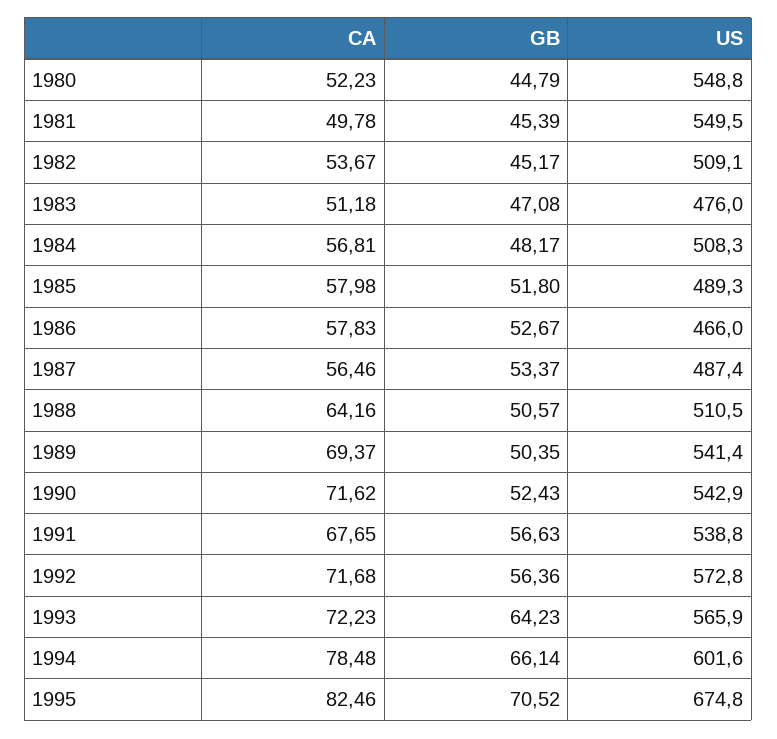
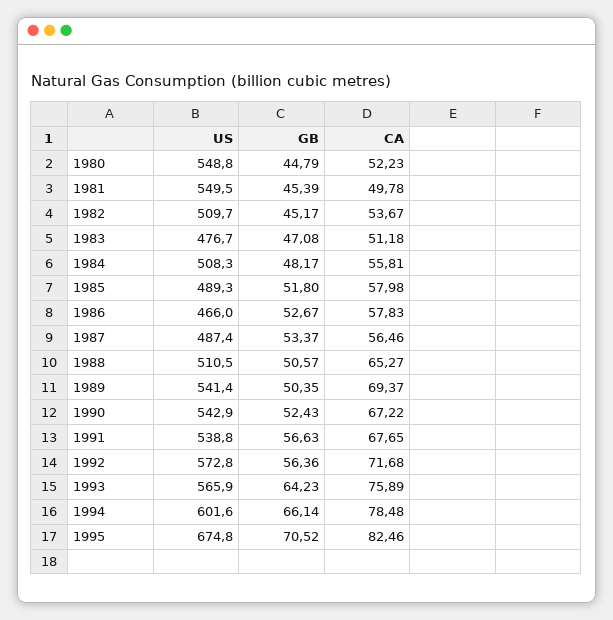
  {
    "CA": {
      "1980": 52.23,
      "1981": 49.78,
      "1982": 53.67,
      "1983": 51.18,
-     "1984": 56.81,
+     "1984": 55.81,
      "1985": 57.98,
      "1986": 57.83,
      "1987": 56.46,
-     "1988": 64.16,
+     "1988": 65.27,
      "1989": 69.37,
-     "1990": 71.62,
+     "1990": 67.22,
      "1991": 67.65,
      "1992": 71.68,
-     "1993": 72.23,
+     "1993": 75.89,
      "1994": 78.48,
      "1995": 82.46
    },
    "GB": {
      "1980": 44.79,
      "1981": 45.39,
      "1982": 45.17,
      "1983": 47.08,
      "1984": 48.17,
      "1985": 51.8,
      "1986": 52.67,
      "1987": 53.37,
      "1988": 50.57,
      "1989": 50.35,
      "1990": 52.43,
      "1991": 56.63,
      "1992": 56.36,
      "1993": 64.23,
      "1994": 66.14,
      "1995": 70.52
    },
    "US": {
      "1980": 548.8,
      "1981": 549.5,
-     "1982": 509.1,
+     "1982": 509.7,
-     "1983": 476,
+     "1983": 476.7,
      "1984": 508.3,
      "1985": 489.3,
      "1986": 466,
      "1987": 487.4,
      "1988": 510.5,
      "1989": 541.4,
      "1990": 542.9,
      "1991": 538.8,
      "1992": 572.8,
      "1993": 565.9,
      "1994": 601.6,
      "1995": 674.8
    }
  }

